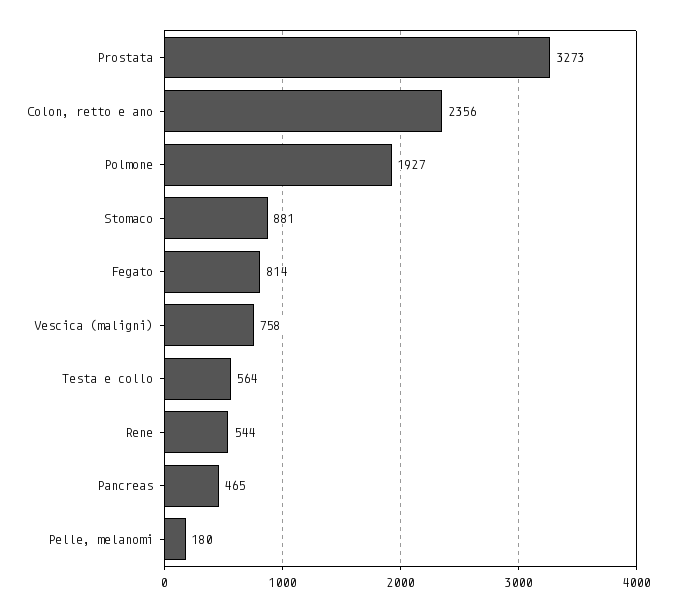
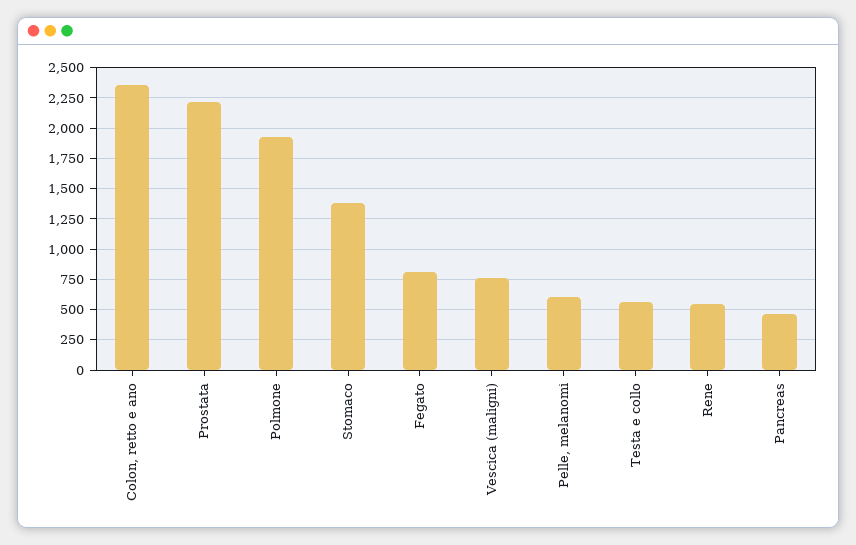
  {
-   "Prostata": 3273,
+   "Prostata": 2200,
    "Colon, retto e ano": 2356,
    "Polmone": 1927,
-   "Stomaco": 881,
+   "Stomaco": 1400,
    "Fegato": 814,
    "Vescica (maligni)": 758,
    "Testa e collo": 564,
    "Rene": 544,
    "Pancreas": 465,
-   "Pelle, melanomi": 180
+   "Pelle, melanomi": 600
  }

